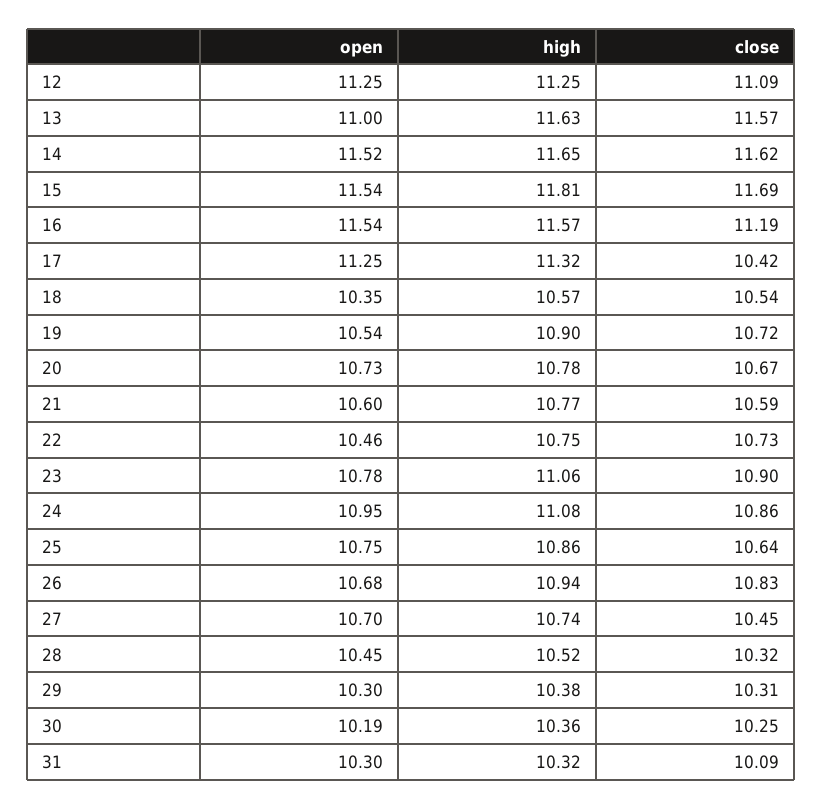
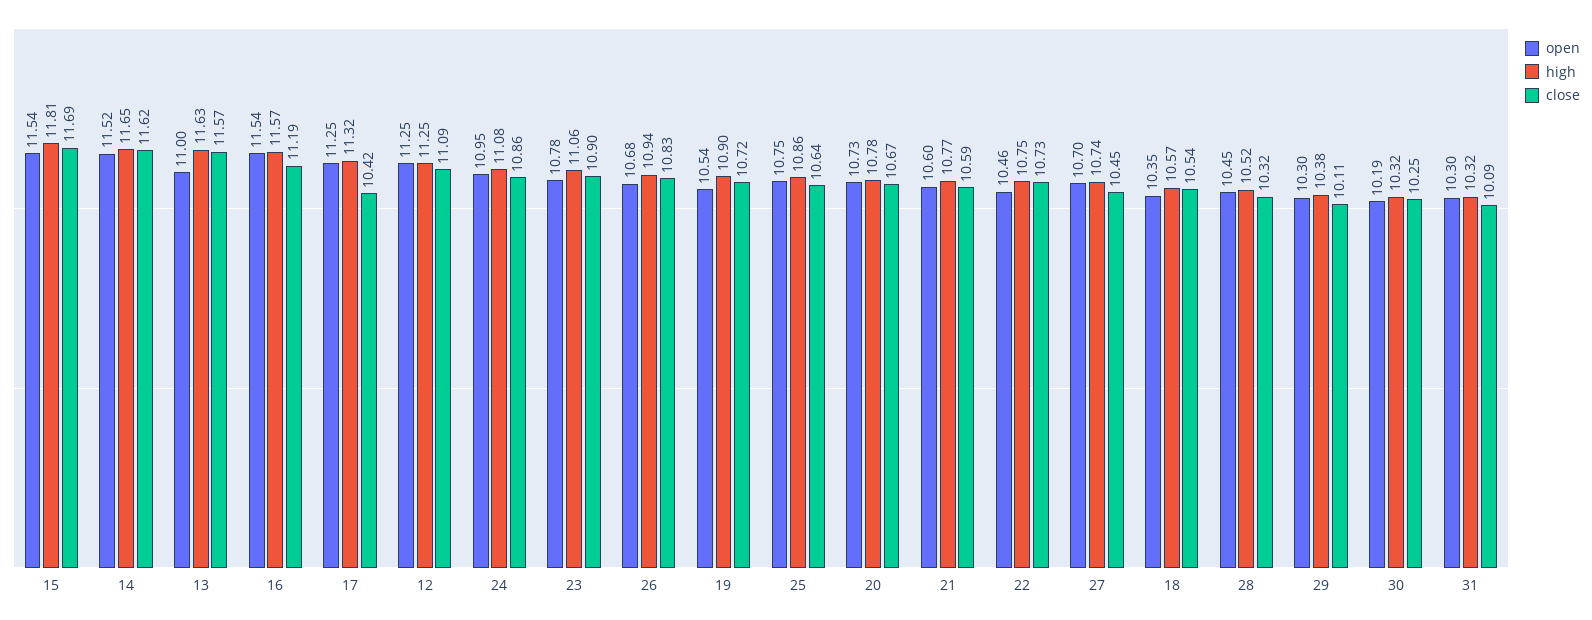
  {
    "open": {
      "12": 11.25,
      "13": 11,
      "14": 11.52,
      "15": 11.54,
      "16": 11.54,
      "17": 11.25,
      "18": 10.35,
      "19": 10.54,
      "20": 10.73,
      "21": 10.6,
      "22": 10.46,
      "23": 10.78,
      "24": 10.95,
      "25": 10.75,
      "26": 10.68,
      "27": 10.7,
      "28": 10.45,
      "29": 10.3,
      "30": 10.19,
      "31": 10.3
    },
    "high": {
      "12": 11.25,
      "13": 11.63,
      "14": 11.65,
      "15": 11.81,
      "16": 11.57,
      "17": 11.32,
      "18": 10.57,
      "19": 10.9,
      "20": 10.78,
      "21": 10.77,
      "22": 10.75,
      "23": 11.06,
      "24": 11.08,
      "25": 10.86,
      "26": 10.94,
      "27": 10.74,
      "28": 10.52,
      "29": 10.38,
-     "30": 10.36,
+     "30": 10.32,
      "31": 10.32
    },
    "close": {
      "12": 11.09,
      "13": 11.57,
      "14": 11.62,
      "15": 11.69,
      "16": 11.19,
      "17": 10.42,
      "18": 10.54,
      "19": 10.72,
      "20": 10.67,
      "21": 10.59,
      "22": 10.73,
      "23": 10.9,
      "24": 10.86,
      "25": 10.64,
      "26": 10.83,
      "27": 10.45,
      "28": 10.32,
-     "29": 10.31,
+     "29": 10.11,
      "30": 10.25,
      "31": 10.09
    }
  }

